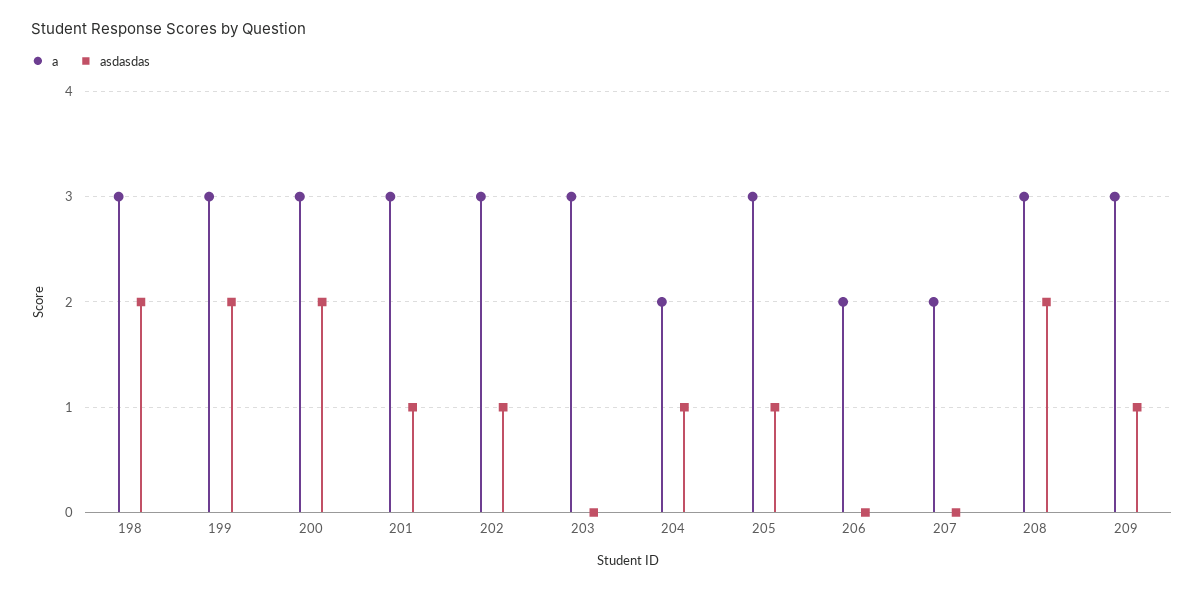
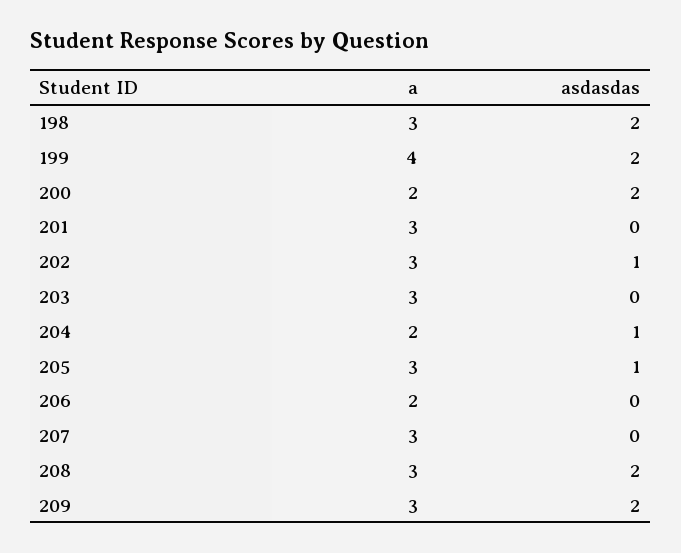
  {
    "a": {
      "198": 3,
-     "199": 3,
+     "199": 4,
-     "200": 3,
+     "200": 2,
      "201": 3,
      "202": 3,
      "203": 3,
      "204": 2,
      "205": 3,
      "206": 2,
-     "207": 2,
+     "207": 3,
      "208": 3,
      "209": 3
    },
    "asdasdas": {
      "198": 2,
      "199": 2,
      "200": 2,
-     "201": 1,
+     "201": 0,
      "202": 1,
      "203": 0,
      "204": 1,
      "205": 1,
      "206": 0,
      "207": 0,
      "208": 2,
-     "209": 1
+     "209": 2
    }
  }

